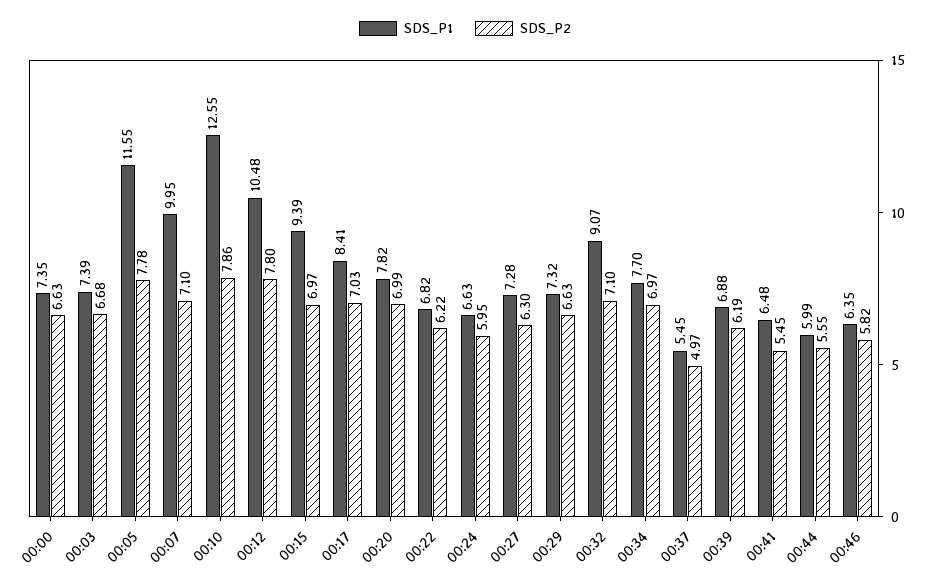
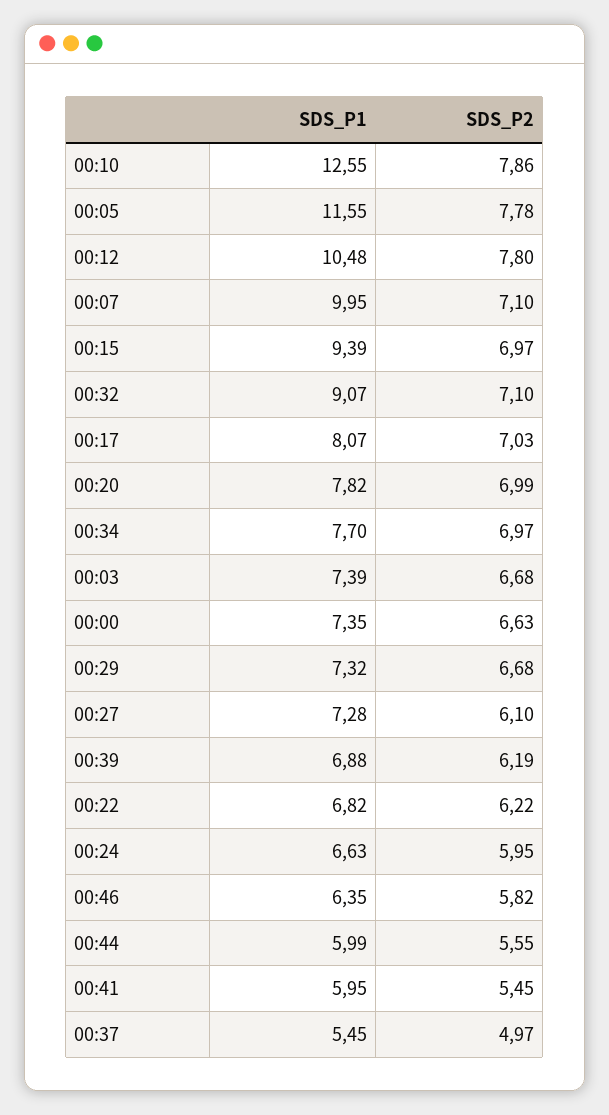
  {
    "SDS_P1": {
      "00:00": 7.35,
      "00:03": 7.39,
      "00:05": 11.55,
      "00:07": 9.95,
      "00:10": 12.55,
      "00:12": 10.48,
      "00:15": 9.39,
-     "00:17": 8.41,
+     "00:17": 8.07,
      "00:20": 7.82,
      "00:22": 6.82,
      "00:24": 6.63,
      "00:27": 7.28,
      "00:29": 7.32,
      "00:32": 9.07,
      "00:34": 7.7,
      "00:37": 5.45,
      "00:39": 6.88,
-     "00:41": 6.48,
+     "00:41": 5.95,
      "00:44": 5.99,
      "00:46": 6.35
    },
    "SDS_P2": {
      "00:00": 6.63,
      "00:03": 6.68,
      "00:05": 7.78,
      "00:07": 7.1,
      "00:10": 7.86,
      "00:12": 7.8,
      "00:15": 6.97,
      "00:17": 7.03,
      "00:20": 6.99,
      "00:22": 6.22,
      "00:24": 5.95,
-     "00:27": 6.3,
+     "00:27": 6.1,
-     "00:29": 6.63,
+     "00:29": 6.68,
      "00:32": 7.1,
      "00:34": 6.97,
      "00:37": 4.97,
      "00:39": 6.19,
      "00:41": 5.45,
      "00:44": 5.55,
      "00:46": 5.82
    }
  }

